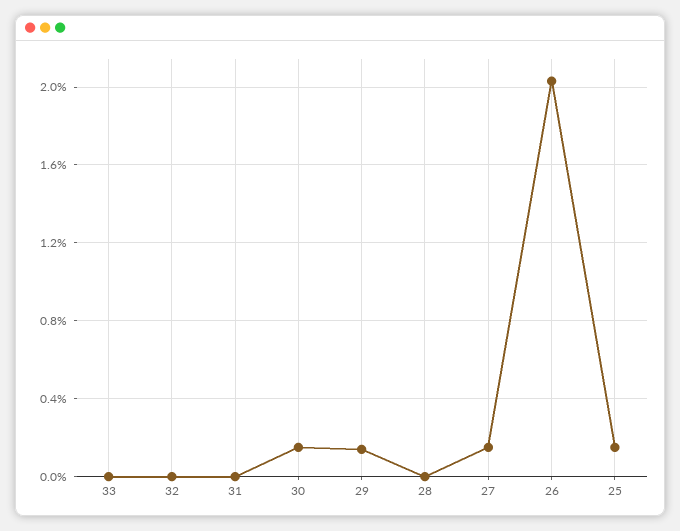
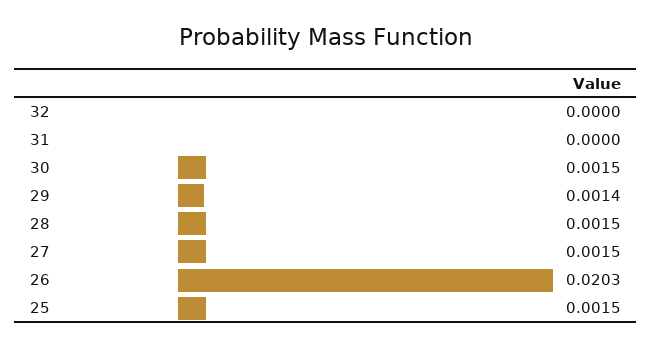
  {
-   "33": 0,
    "32": 0,
    "31": 0,
    "30": 0.0015,
    "29": 0.0014,
-   "28": 0,
+   "28": 0.0015,
    "27": 0.0015,
    "26": 0.0203,
    "25": 0.0015
  }

